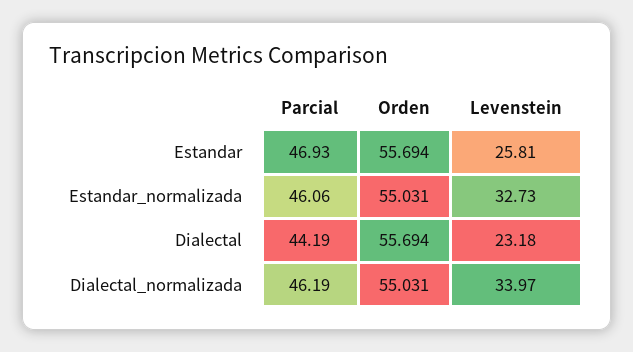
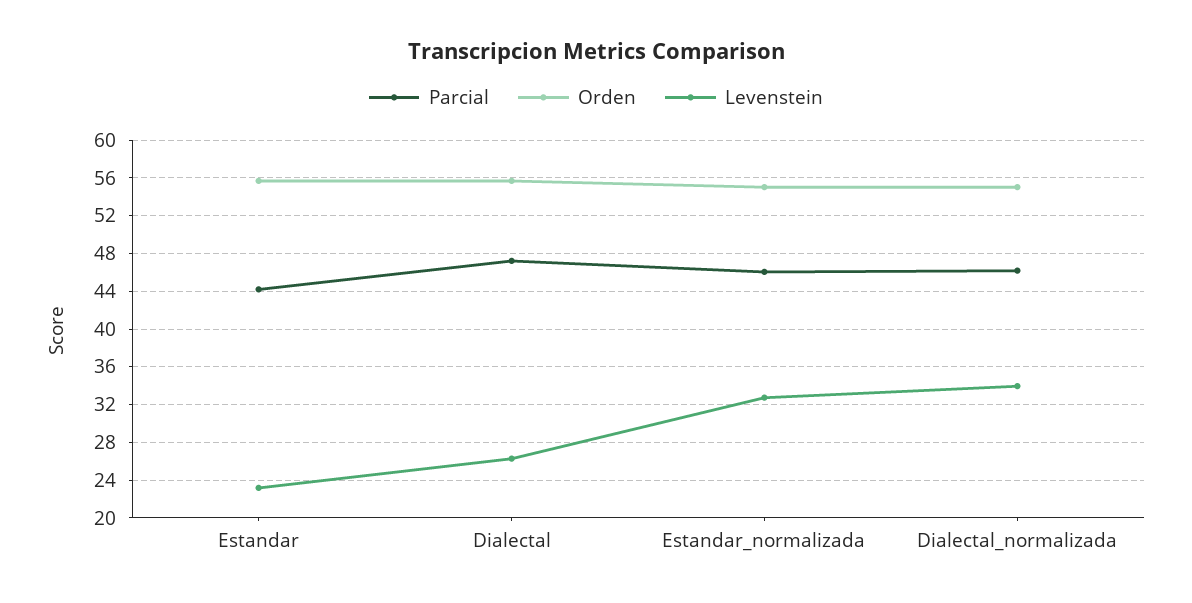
  {
    "Parcial": {
-     "Estandar": 46.93,
+     "Estandar": 44,
      "Estandar_normalizada": 46.06,
-     "Dialectal": 44.19,
+     "Dialectal": 47,
      "Dialectal_normalizada": 46.19
    },
    "Orden": {
      "Estandar": 55.694,
      "Estandar_normalizada": 55.031,
      "Dialectal": 55.694,
      "Dialectal_normalizada": 55.031
    },
    "Levenstein": {
-     "Estandar": 25.81,
+     "Estandar": 23,
      "Estandar_normalizada": 32.73,
-     "Dialectal": 23.18,
+     "Dialectal": 26,
      "Dialectal_normalizada": 33.97
    }
  }

